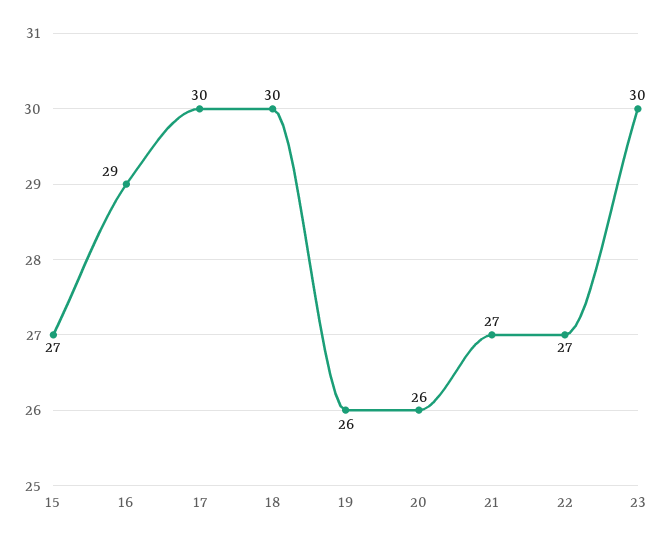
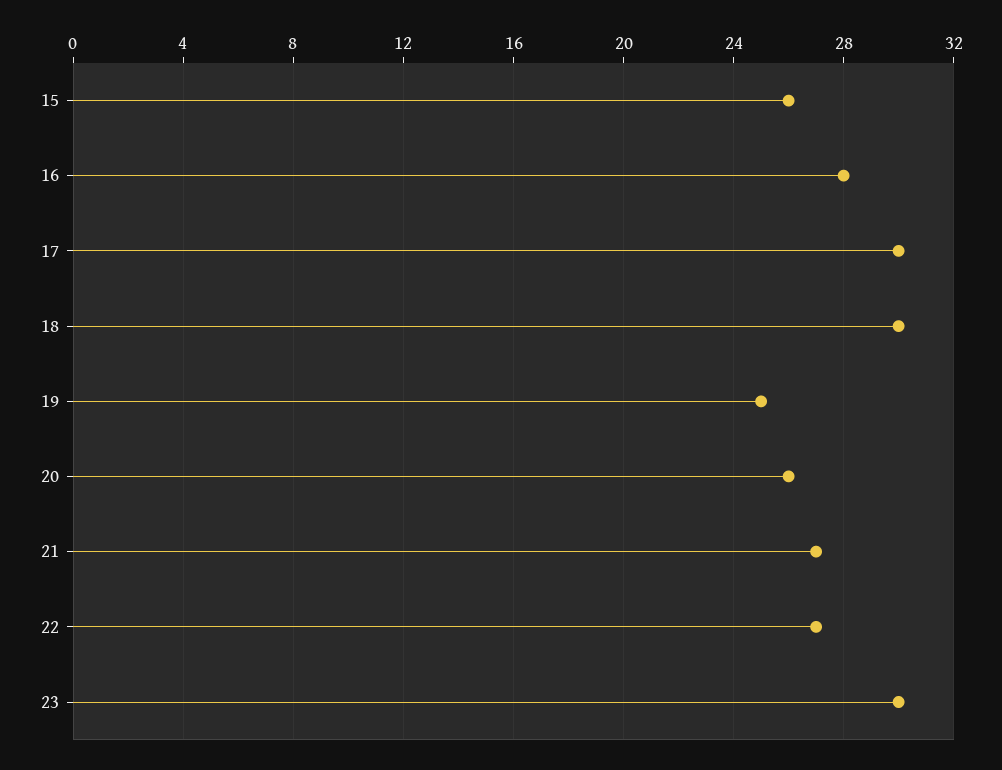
  {
-   "15": 27,
+   "15": 26,
-   "16": 29,
+   "16": 28,
    "17": 30,
    "18": 30,
-   "19": 26,
+   "19": 25,
    "20": 26,
    "21": 27,
    "22": 27,
    "23": 30
  }

